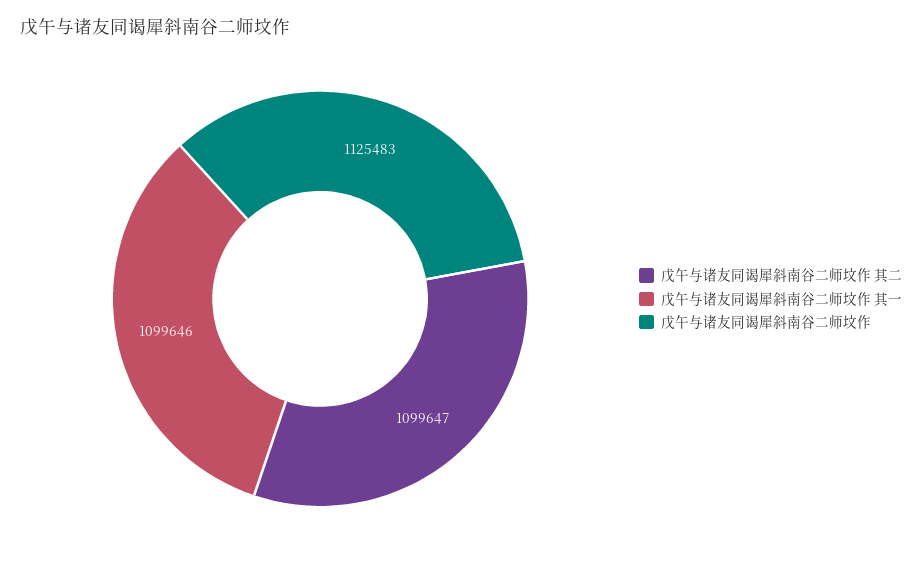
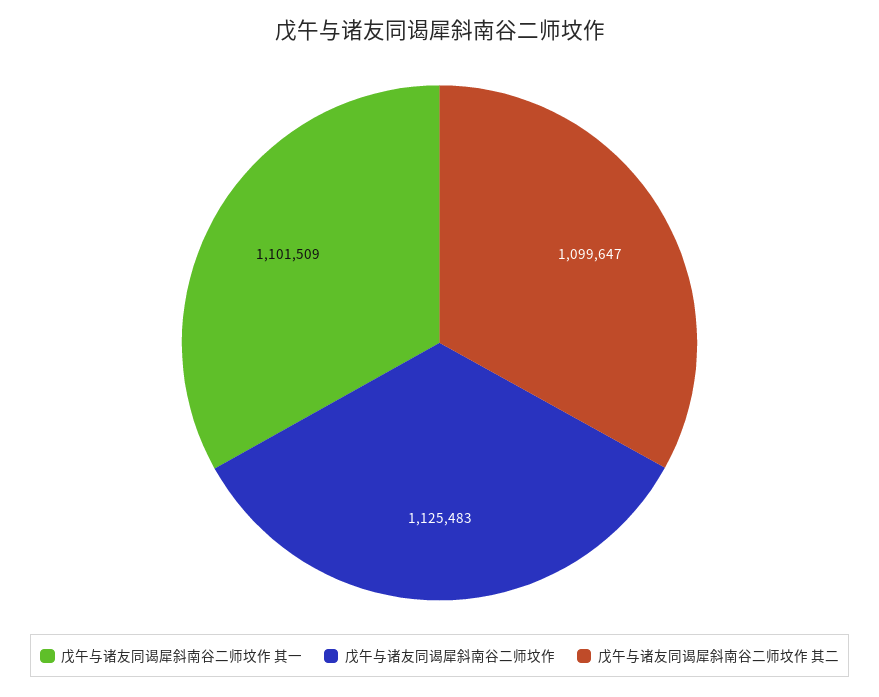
  {
    "戊午与诸友同谒犀斜南谷二师坟作 其二": 1099647,
-   "戊午与诸友同谒犀斜南谷二师坟作 其一": 1099646,
+   "戊午与诸友同谒犀斜南谷二师坟作 其一": 1101509,
    "戊午与诸友同谒犀斜南谷二师坟作": 1125483
  }

